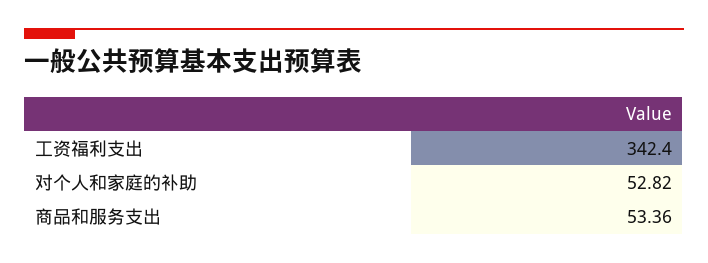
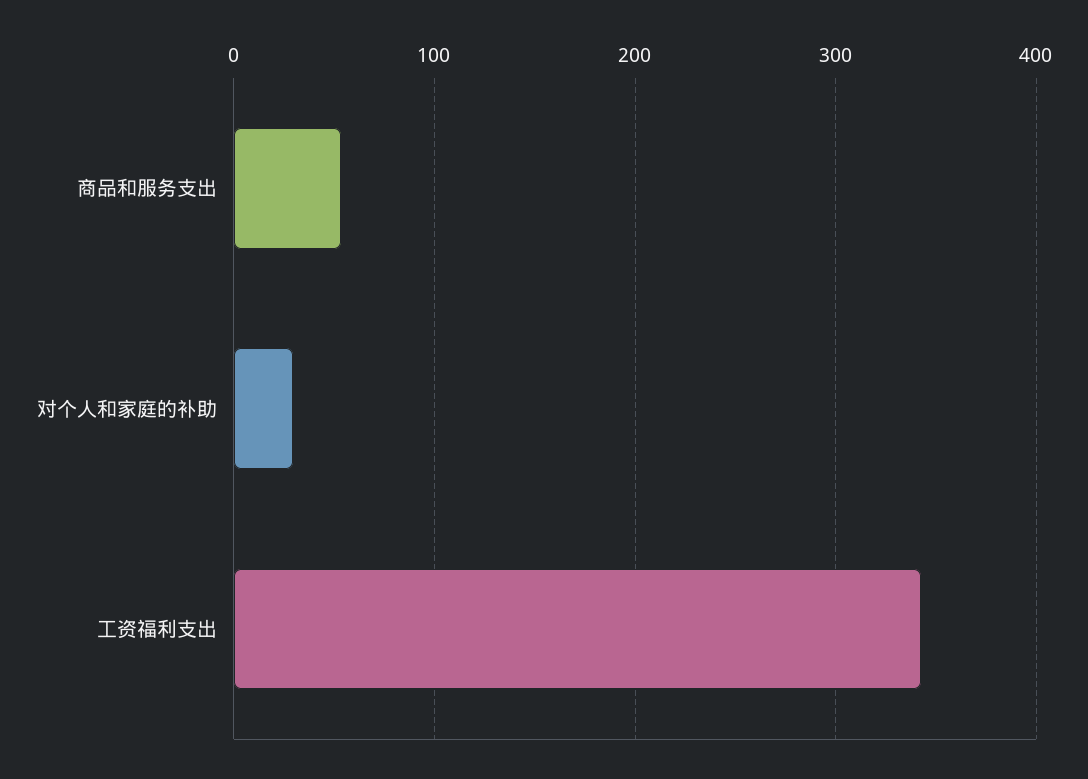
  {
    "工资福利支出": 342.4,
-   "对个人和家庭的补助": 52.82,
+   "对个人和家庭的补助": 30,
    "商品和服务支出": 53.36
  }

